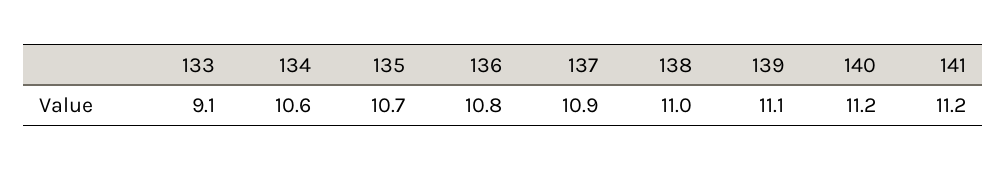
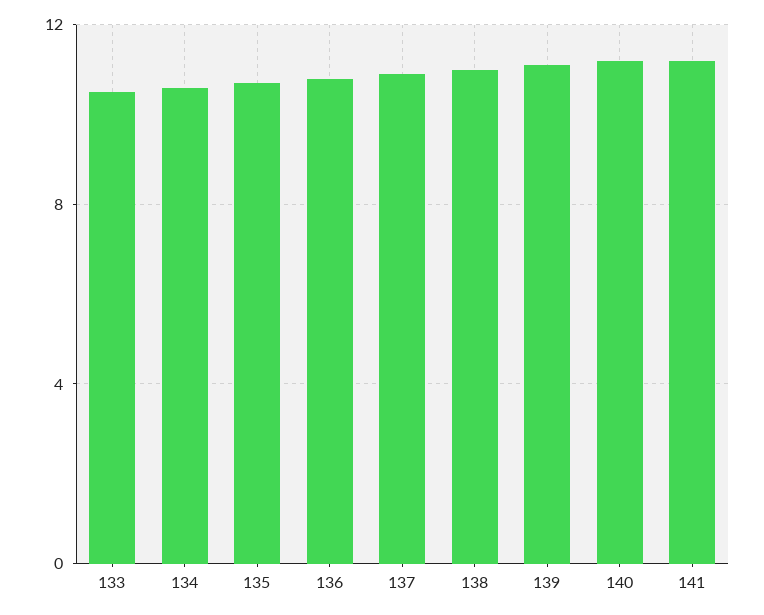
  {
-   "133": 9.1,
+   "133": 10.5,
    "134": 10.6,
    "135": 10.7,
    "136": 10.8,
    "137": 10.9,
    "138": 11,
    "139": 11.1,
    "140": 11.2,
    "141": 11.2
  }

